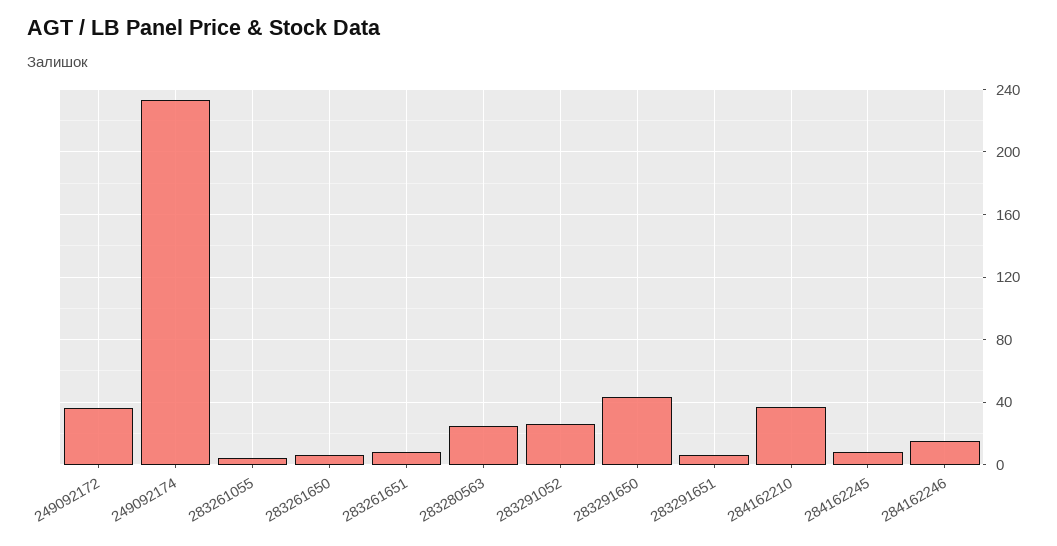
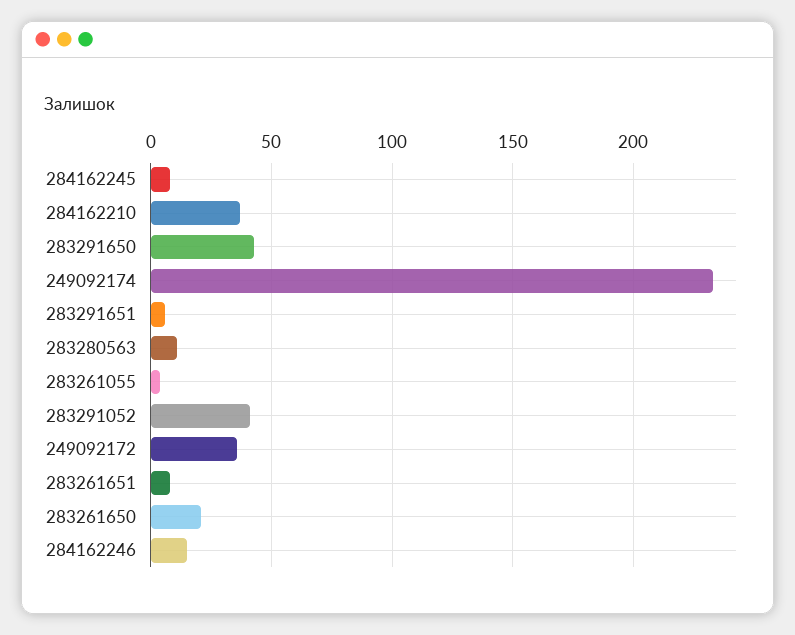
  {
    "249092172": 35,
    "249092174": 235,
    "283261055": 5,
-   "283261650": 5,
+   "283261650": 20,
    "283261651": 10,
-   "283280563": 25,
+   "283280563": 10,
-   "283291052": 25,
+   "283291052": 40,
    "283291650": 45,
    "283291651": 5,
    "284162210": 35,
    "284162245": 10,
    "284162246": 15
  }

